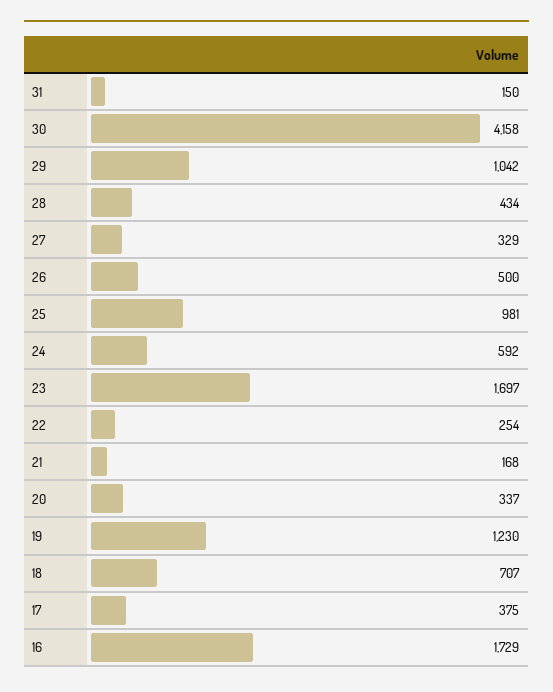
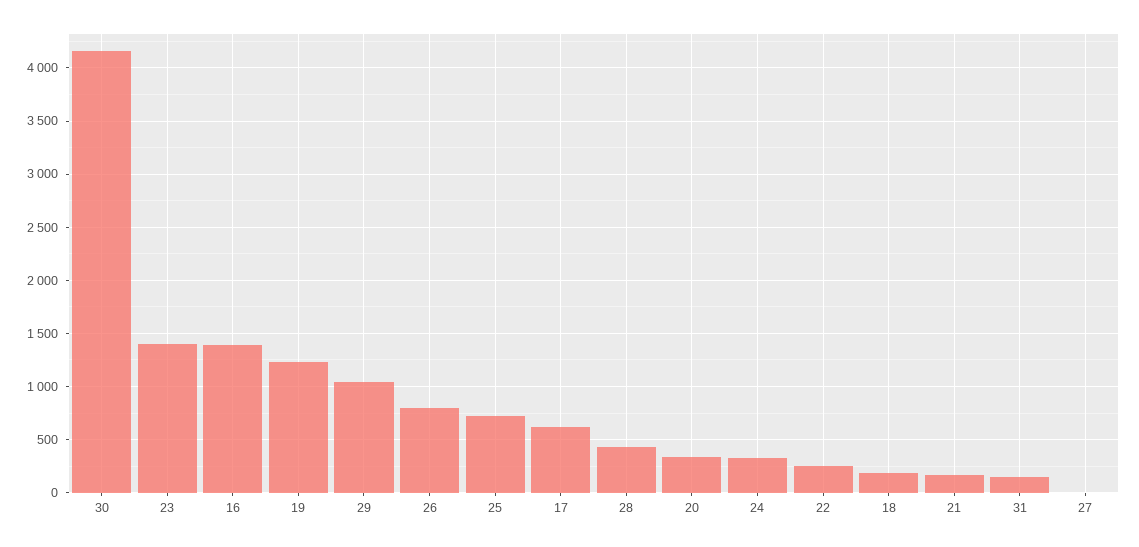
  {
    "31": 150,
    "30": 4158,
    "29": 1042,
    "28": 434,
-   "27": 329,
+   "27": 0,
-   "26": 500,
+   "26": 800,
-   "25": 981,
+   "25": 700,
-   "24": 592,
+   "24": 300,
-   "23": 1697,
+   "23": 1400,
    "22": 254,
    "21": 168,
    "20": 337,
    "19": 1230,
-   "18": 707,
+   "18": 200,
-   "17": 375,
+   "17": 600,
-   "16": 1729
+   "16": 1400
  }

